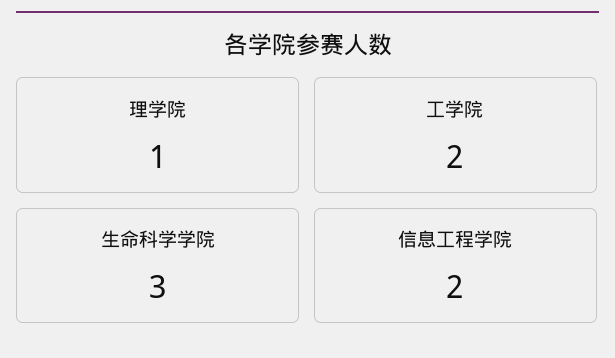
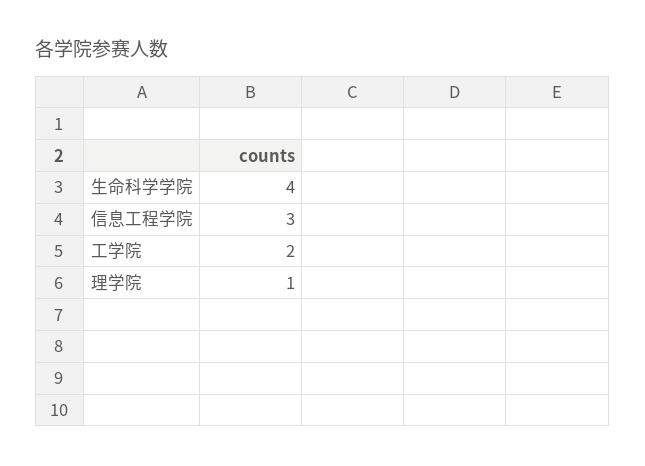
  {
    "理学院": 1,
    "工学院": 2,
-   "生命科学学院": 3,
+   "生命科学学院": 4,
-   "信息工程学院": 2
+   "信息工程学院": 3
  }

